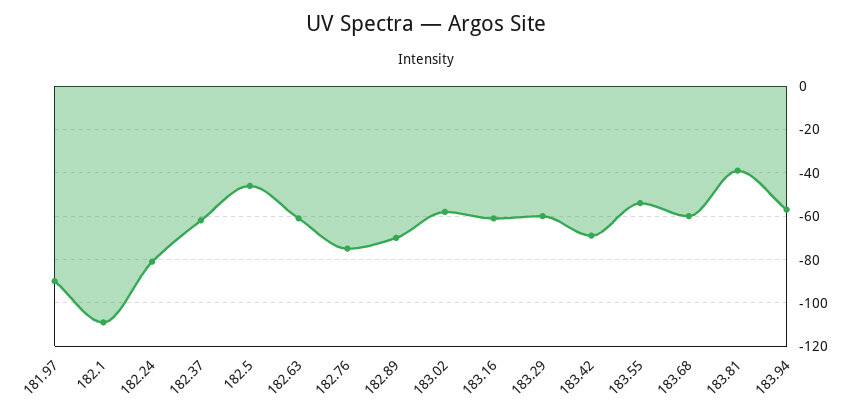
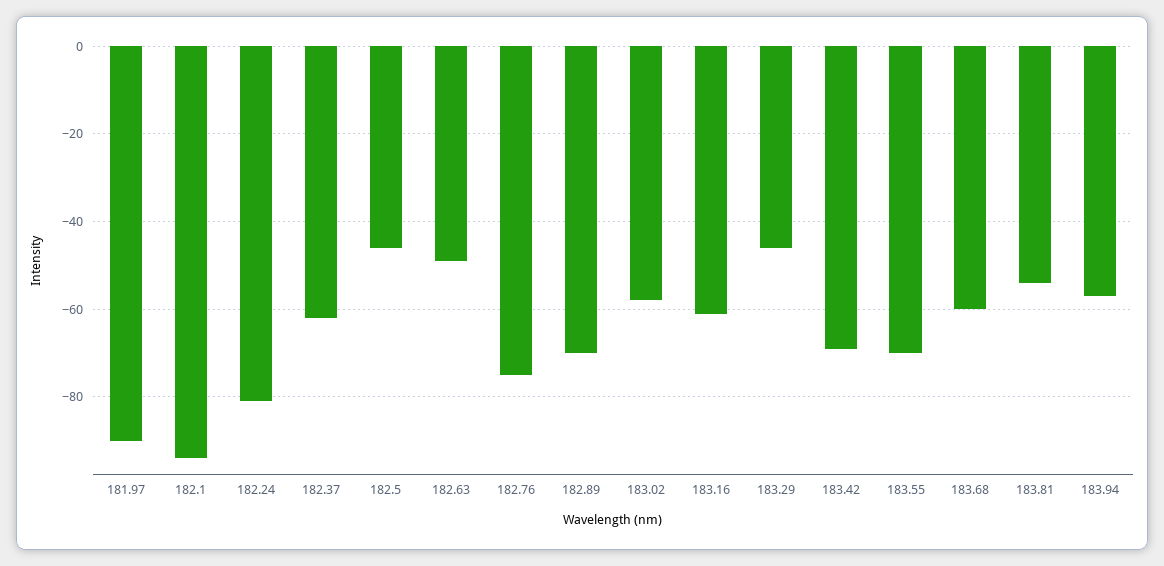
  {
    "181.97": -90,
-   "182.1": -110,
+   "182.1": -95,
    "182.24": -80,
    "182.37": -60,
    "182.5": -45,
-   "182.63": -60,
+   "182.63": -50,
    "182.76": -75,
    "182.89": -70,
    "183.02": -60,
    "183.16": -60,
-   "183.29": -60,
+   "183.29": -45,
    "183.42": -70,
-   "183.55": -55,
+   "183.55": -70,
    "183.68": -60,
-   "183.81": -40,
+   "183.81": -55,
    "183.94": -55
  }

